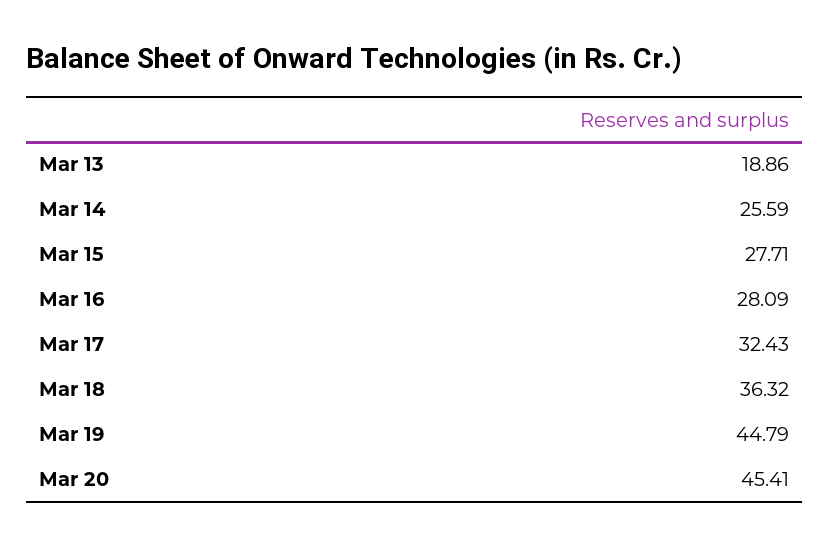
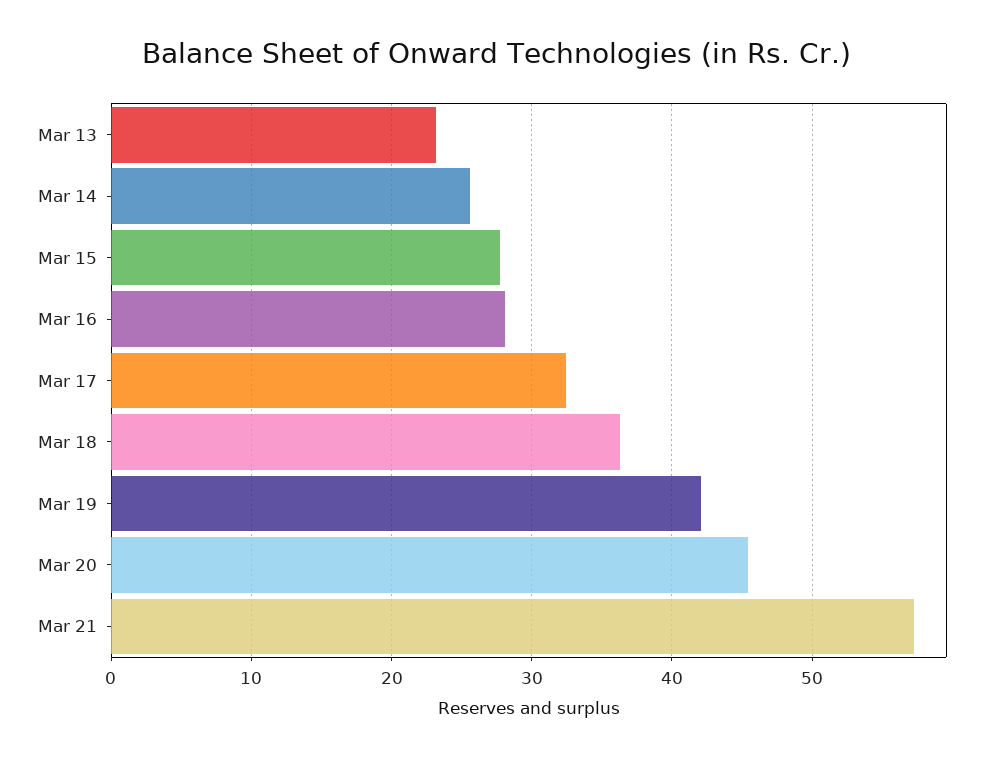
  {
-   "Mar 13": 18.86,
+   "Mar 13": 23,
    "Mar 14": 25.59,
    "Mar 15": 27.71,
    "Mar 16": 28.09,
    "Mar 17": 32.43,
    "Mar 18": 36.32,
-   "Mar 19": 44.79,
+   "Mar 19": 42,
-   "Mar 20": 45.41
+   "Mar 20": 45.41,
+   "Mar 21": 57
  }

